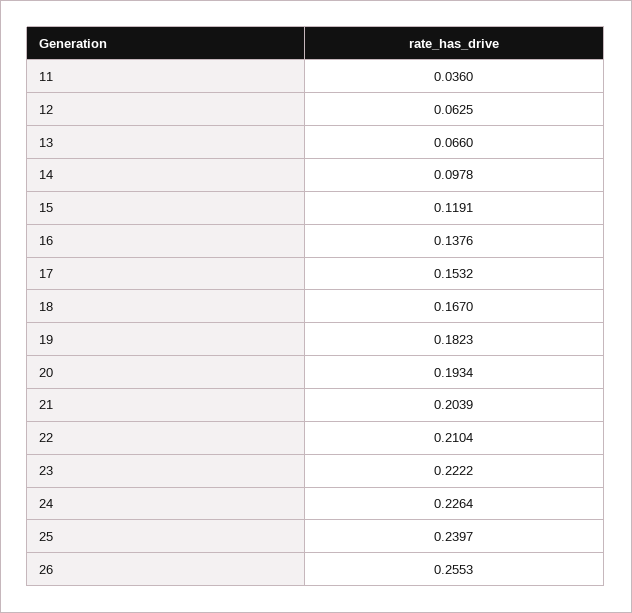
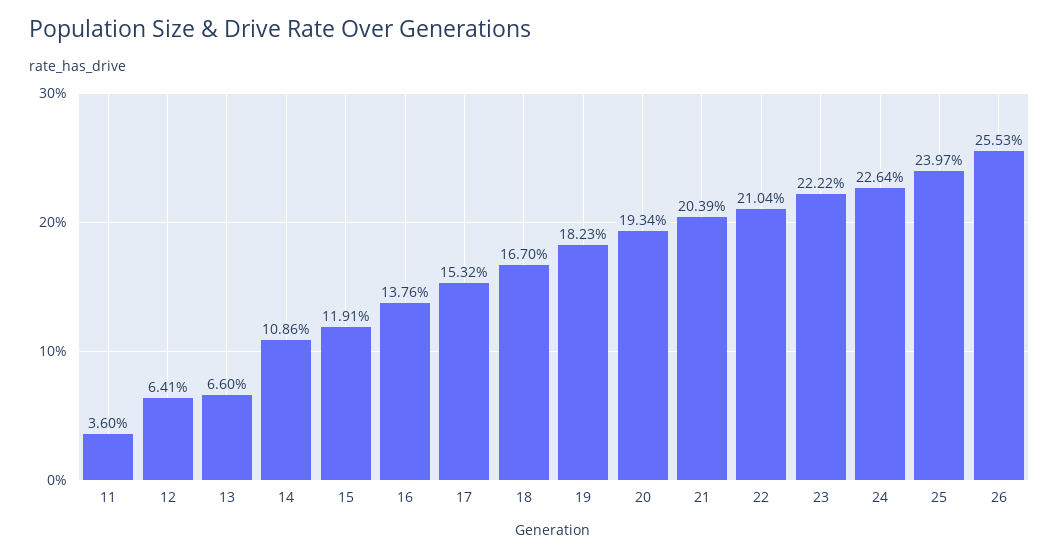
  {
    "11": 0.036,
-   "12": 0.0625,
+   "12": 0.0641,
    "13": 0.066,
-   "14": 0.0978,
+   "14": 0.1086,
    "15": 0.1191,
    "16": 0.1376,
    "17": 0.1532,
    "18": 0.167,
    "19": 0.1823,
    "20": 0.1934,
    "21": 0.2039,
    "22": 0.2104,
    "23": 0.2222,
    "24": 0.2264,
    "25": 0.2397,
    "26": 0.2553
  }

